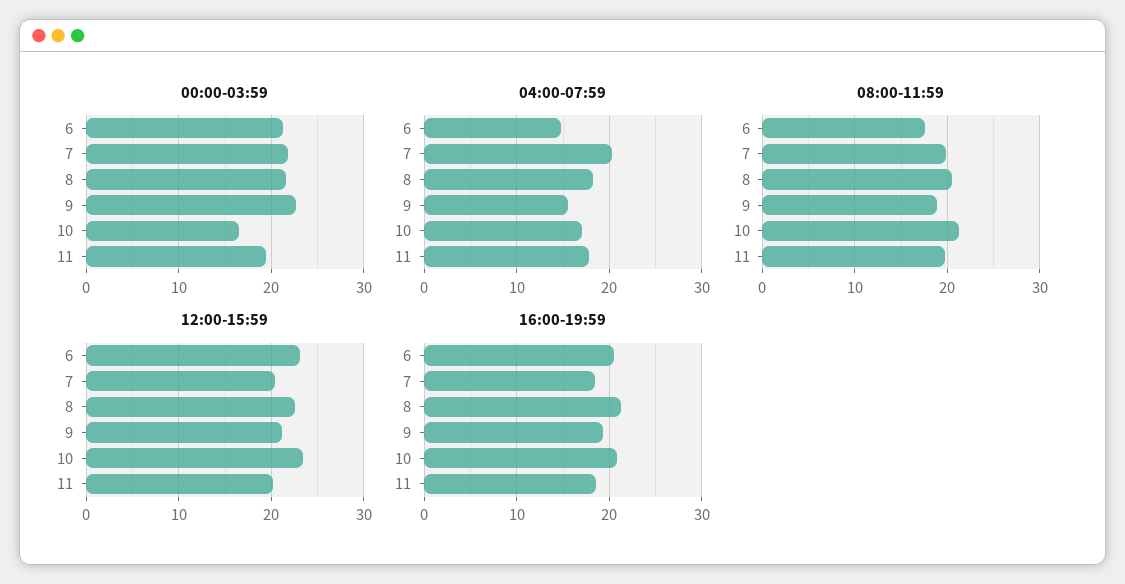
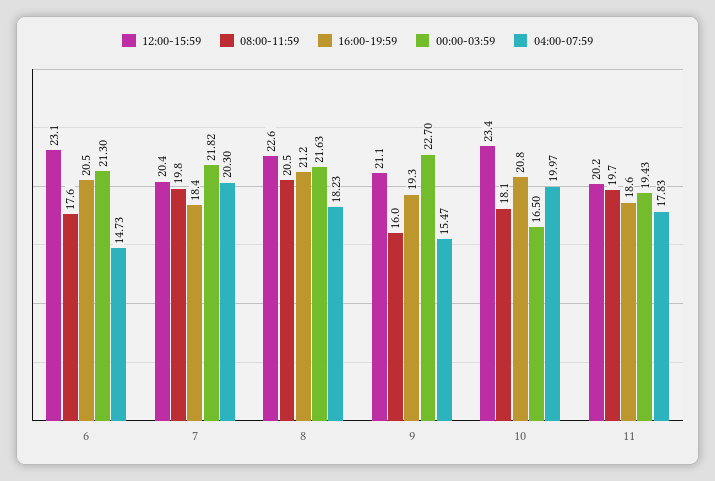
  {
    "00:00-03:59": {
      "6": 21.3,
      "7": 21.82,
      "8": 21.63,
      "9": 22.7,
      "10": 16.5,
      "11": 19.43
    },
    "04:00-07:59": {
      "6": 14.73,
      "7": 20.3,
      "8": 18.23,
      "9": 15.47,
-     "10": 17,
+     "10": 19.97,
      "11": 17.83
    },
    "08:00-11:59": {
      "6": 17.6,
      "7": 19.8,
      "8": 20.5,
-     "9": 19,
+     "9": 16,
-     "10": 21,
+     "10": 18.1,
      "11": 19.7
    },
    "12:00-15:59": {
      "6": 23.1,
      "7": 20.4,
      "8": 22.6,
      "9": 21.1,
      "10": 23.4,
      "11": 20.2
    },
    "16:00-19:59": {
      "6": 20.5,
      "7": 18.4,
      "8": 21.2,
      "9": 19.3,
      "10": 20.8,
      "11": 18.6
    }
  }

